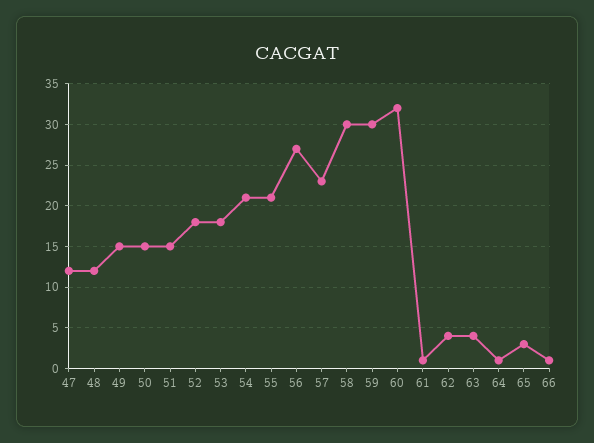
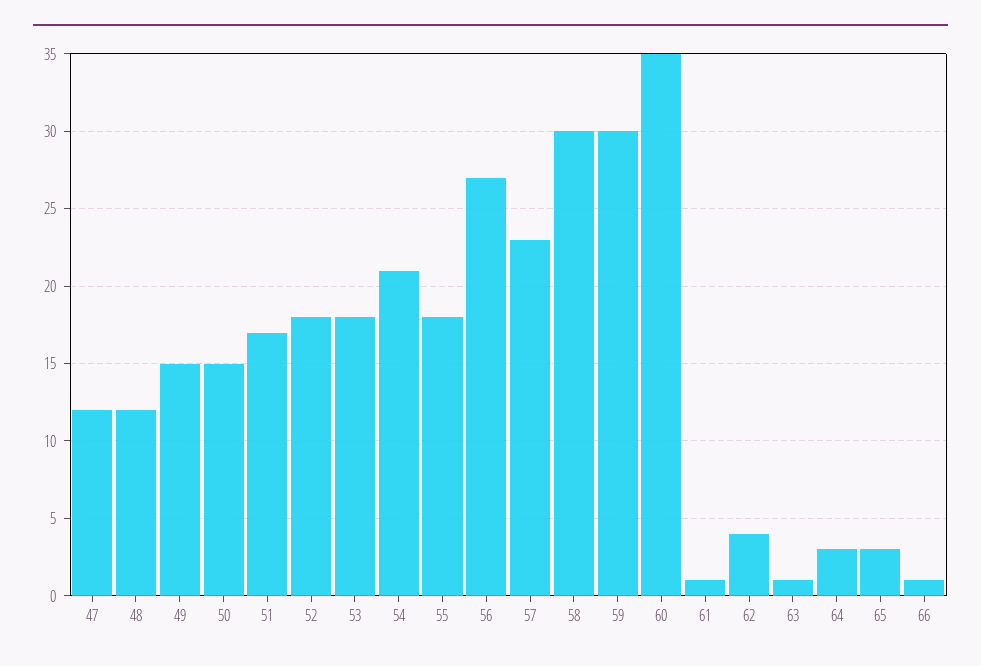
  {
    "47": 12,
    "48": 12,
    "49": 15,
    "50": 15,
-   "51": 15,
+   "51": 17,
    "52": 18,
    "53": 18,
    "54": 21,
-   "55": 21,
+   "55": 18,
    "56": 27,
    "57": 23,
    "58": 30,
    "59": 30,
-   "60": 32,
+   "60": 35,
    "61": 1,
    "62": 4,
-   "63": 4,
+   "63": 1,
-   "64": 1,
+   "64": 3,
    "65": 3,
    "66": 1
  }

